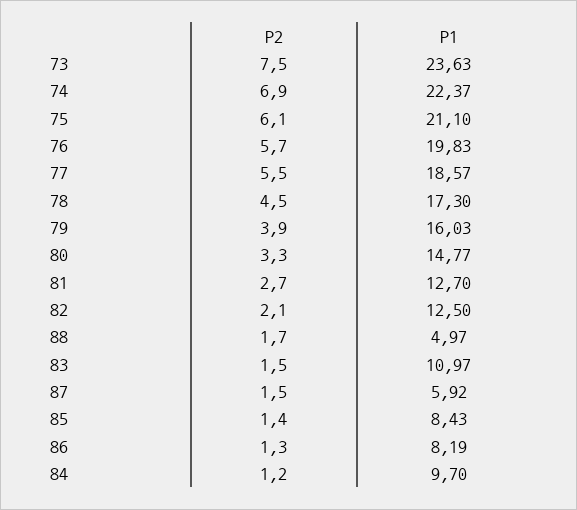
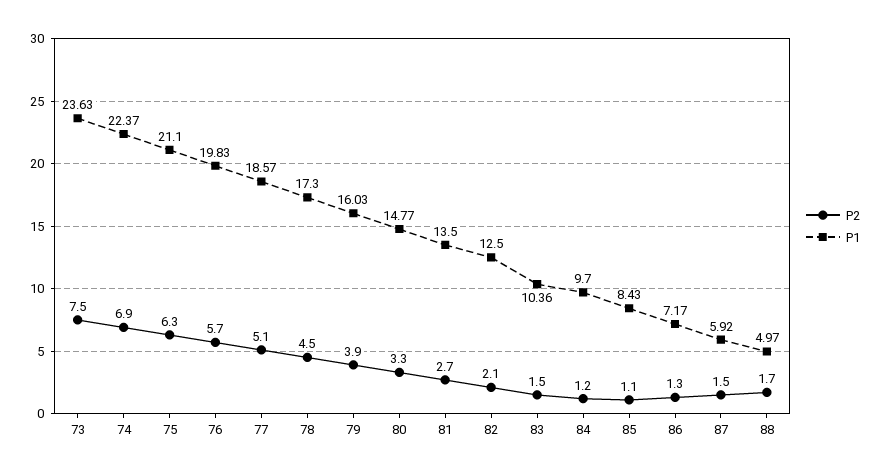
  {
    "P2": {
      "73": 7.5,
      "74": 6.9,
-     "75": 6.1,
+     "75": 6.3,
      "76": 5.7,
-     "77": 5.5,
+     "77": 5.1,
      "78": 4.5,
      "79": 3.9,
      "80": 3.3,
      "81": 2.7,
      "82": 2.1,
      "88": 1.7,
      "83": 1.5,
      "87": 1.5,
-     "85": 1.4,
+     "85": 1.1,
      "86": 1.3,
      "84": 1.2
    },
    "P1": {
      "73": 23.63,
      "74": 22.37,
      "75": 21.1,
      "76": 19.83,
      "77": 18.57,
      "78": 17.3,
      "79": 16.03,
      "80": 14.77,
-     "81": 12.7,
+     "81": 13.5,
      "82": 12.5,
      "88": 4.97,
-     "83": 10.97,
+     "83": 10.36,
      "87": 5.92,
      "85": 8.43,
-     "86": 8.19,
+     "86": 7.17,
      "84": 9.7
    }
  }

